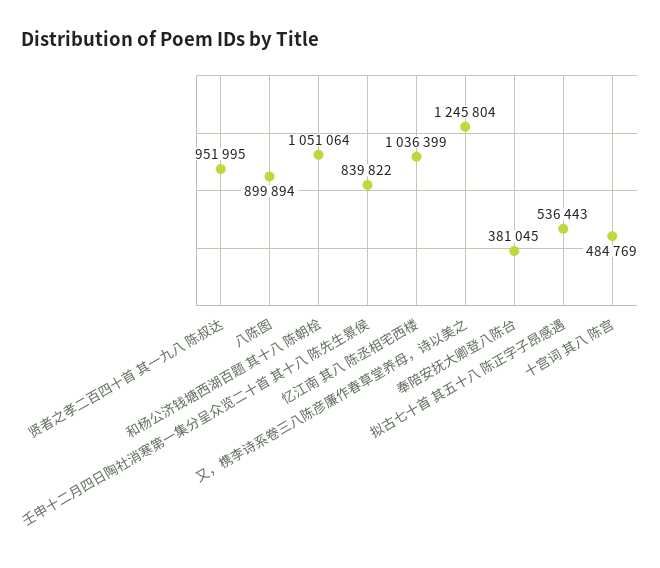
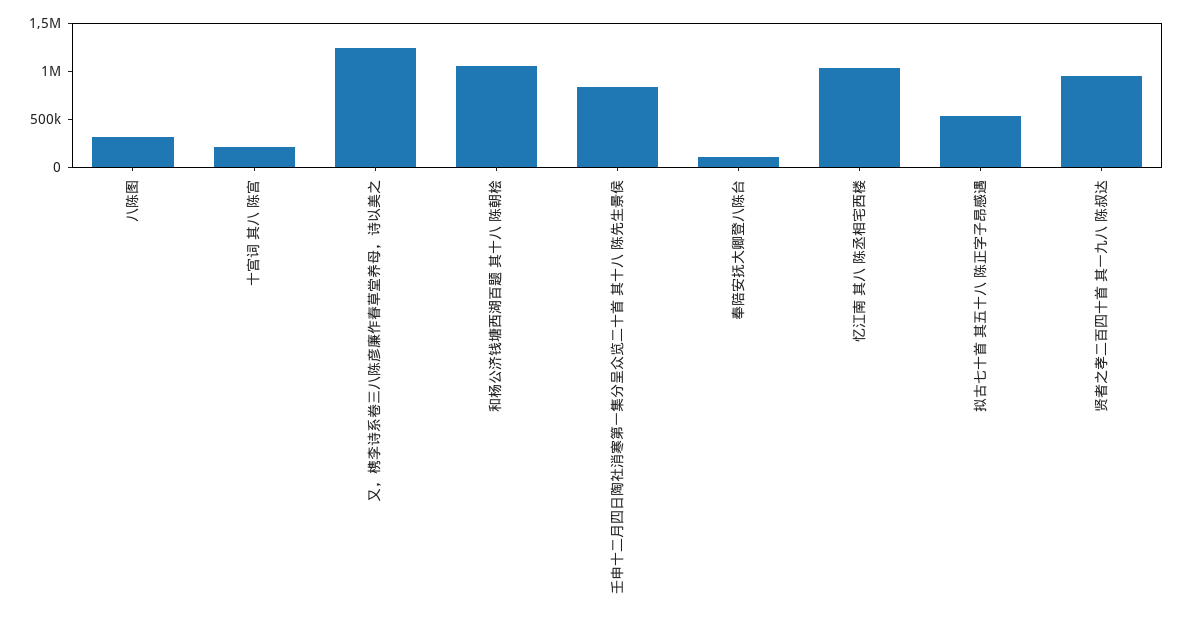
  {
    "贤者之孝二百四十首 其一九八 陈叔达": 951995,
-   "八陈图": 899894,
+   "八陈图": 300000,
    "和杨公济钱塘西湖百题 其十八 陈朝桧": 1051064,
    "壬申十二月四日陶社消寒第一集分呈众览二十首 其十八 陈先生景侯": 839822,
    "忆江南 其八 陈丞相宅西楼": 1036399,
    "又，槜李诗系卷三八陈彦廉作春草堂养母，诗以美之": 1245804,
-   "奉陪安抚大卿登八陈台": 381045,
+   "奉陪安抚大卿登八陈台": 100000,
    "拟古七十首 其五十八 陈正字子昂感遇": 536443,
-   "十宫词 其八 陈宫": 484769
+   "十宫词 其八 陈宫": 200000
  }

